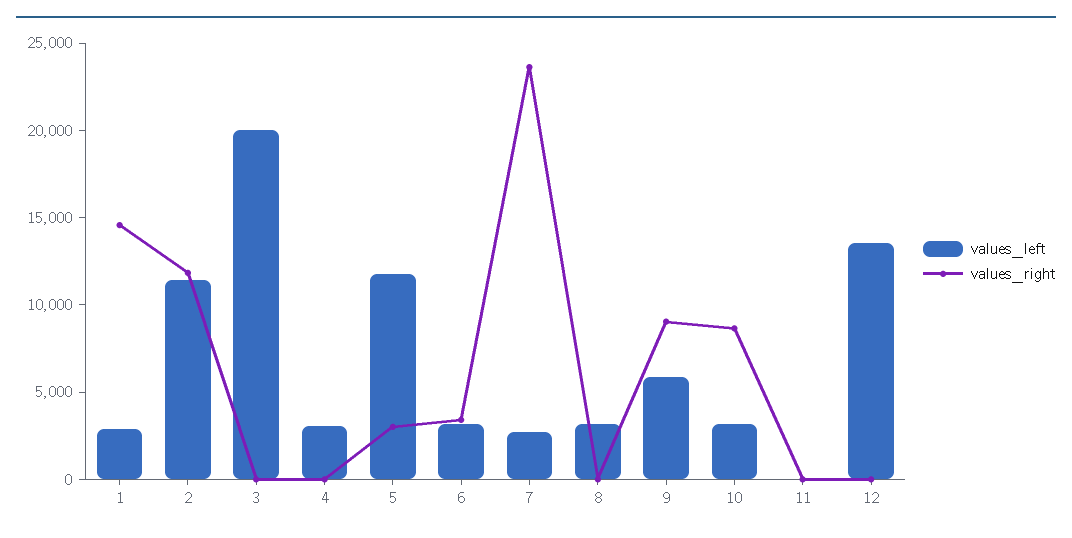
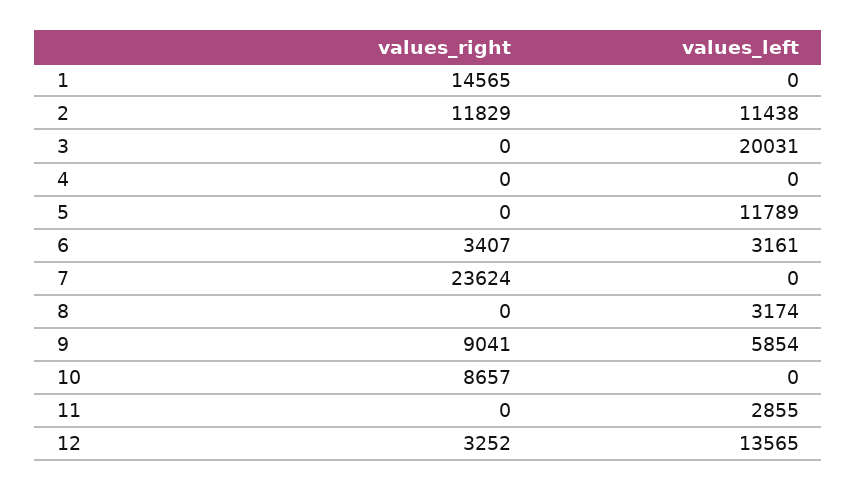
  {
    "values_left": {
-     "1": 3000,
+     "1": 0,
      "2": 11438,
      "3": 20031,
-     "4": 3000,
+     "4": 0,
      "5": 11789,
      "6": 3161,
-     "7": 3000,
+     "7": 0,
      "8": 3174,
      "9": 5854,
-     "10": 3000,
+     "10": 0,
-     "11": 0,
+     "11": 2855,
      "12": 13565
    },
    "values_right": {
      "1": 14565,
      "2": 11829,
      "3": 0,
      "4": 0,
-     "5": 3000,
+     "5": 0,
      "6": 3407,
      "7": 23624,
      "8": 0,
      "9": 9041,
      "10": 8657,
      "11": 0,
-     "12": 0
+     "12": 3252
    }
  }

